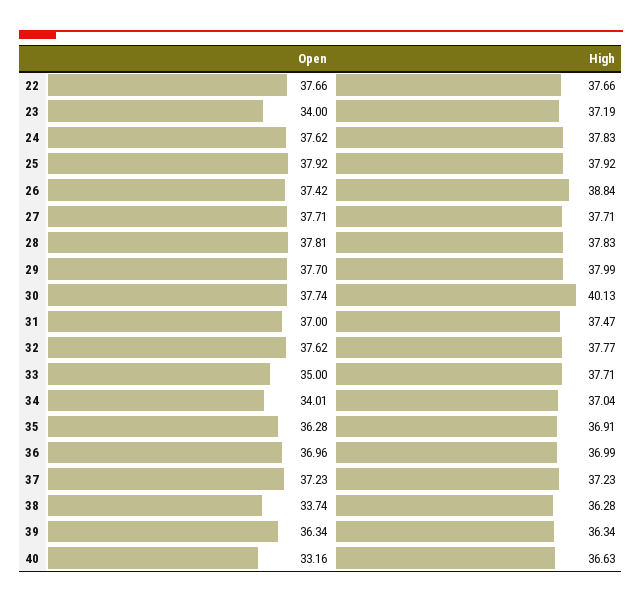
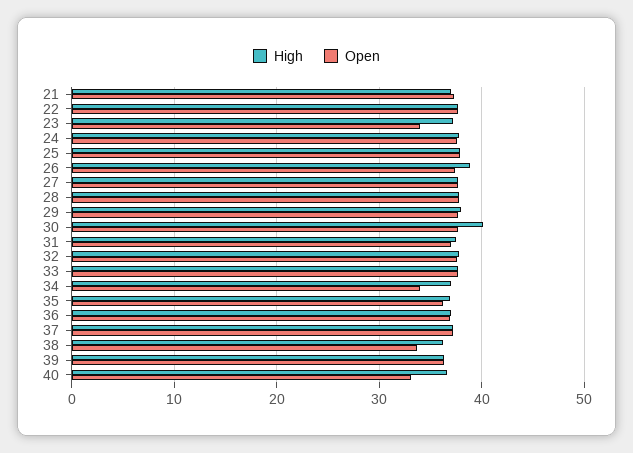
  {
    "Open": {
      "22": 37.66,
      "23": 34,
      "24": 37.62,
      "25": 37.92,
      "26": 37.42,
      "27": 37.71,
      "28": 37.81,
      "29": 37.7,
      "30": 37.74,
      "31": 37,
      "32": 37.62,
-     "33": 35,
+     "33": 38,
      "34": 34.01,
      "35": 36.28,
      "36": 36.96,
      "37": 37.23,
      "38": 33.74,
      "39": 36.34,
-     "40": 33.16
+     "40": 33.16,
+     "21": 37
    },
    "High": {
      "22": 37.66,
      "23": 37.19,
      "24": 37.83,
      "25": 37.92,
      "26": 38.84,
      "27": 37.71,
      "28": 37.83,
      "29": 37.99,
      "30": 40.13,
      "31": 37.47,
      "32": 37.77,
      "33": 37.71,
      "34": 37.04,
      "35": 36.91,
      "36": 36.99,
      "37": 37.23,
      "38": 36.28,
      "39": 36.34,
-     "40": 36.63
+     "40": 36.63,
+     "21": 37
    }
  }

